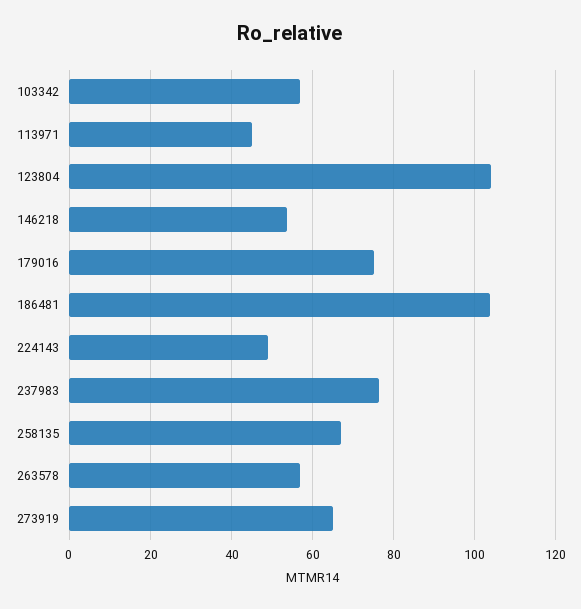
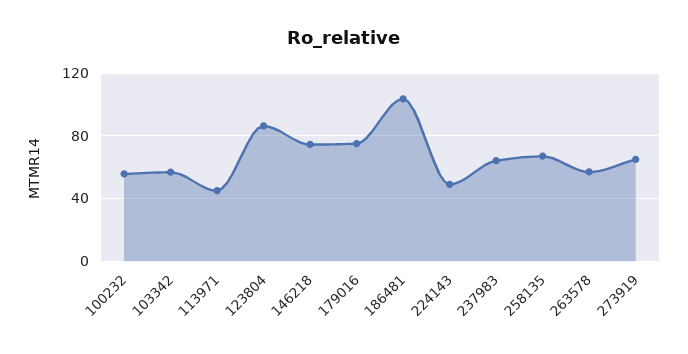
  {
    "103342": 56,
    "113971": 46,
-   "123804": 104,
+   "123804": 85,
-   "146218": 54,
+   "146218": 75,
    "179016": 76,
    "186481": 104,
    "224143": 50,
-   "237983": 76,
+   "237983": 65,
    "258135": 68,
    "263578": 56,
-   "273919": 66
+   "273919": 66,
+   "100232": 55
  }

